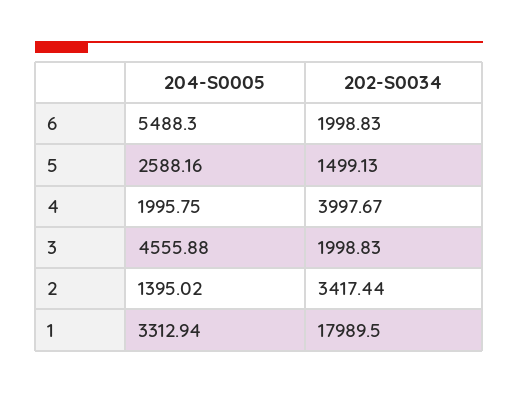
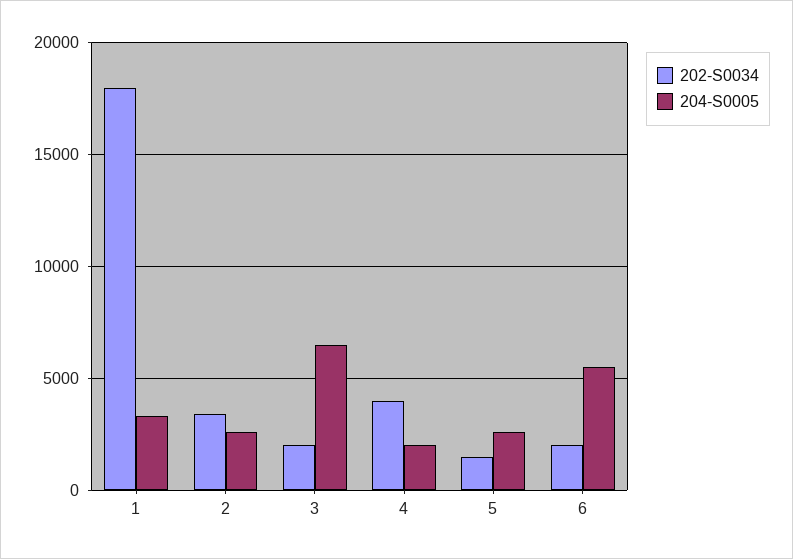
  {
    "204-S0005": {
      "6": 5488.3,
      "5": 2588.16,
      "4": 1995.75,
-     "3": 4555.88,
+     "3": 6500,
-     "2": 1395.02,
+     "2": 2500,
      "1": 3312.94
    },
    "202-S0034": {
      "6": 1998.83,
      "5": 1499.13,
      "4": 3997.67,
      "3": 1998.83,
      "2": 3417.44,
      "1": 17989.5
    }
  }

